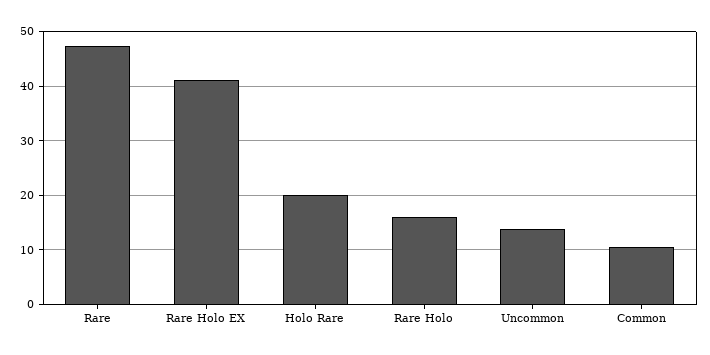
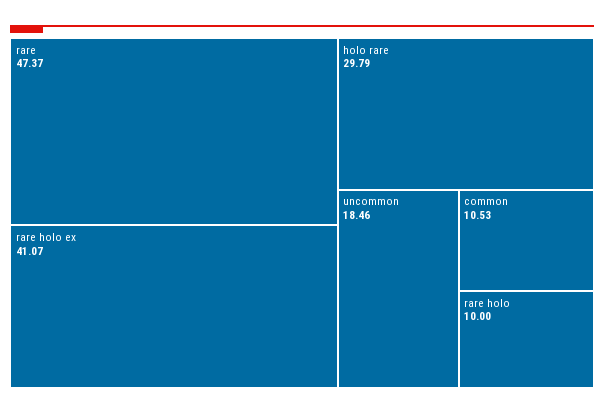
  {
    "Rare": 47.37,
    "Rare Holo EX": 41.07,
-   "Holo Rare": 20,
+   "Holo Rare": 29.79,
-   "Rare Holo": 16,
+   "Rare Holo": 10,
-   "Uncommon": 14,
+   "Uncommon": 18.46,
    "Common": 10.53
  }

